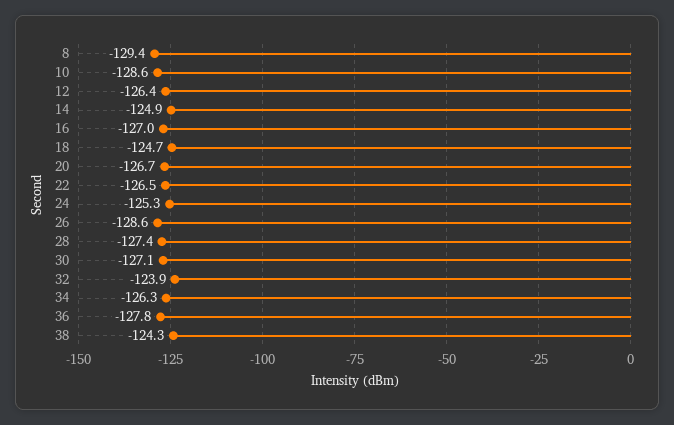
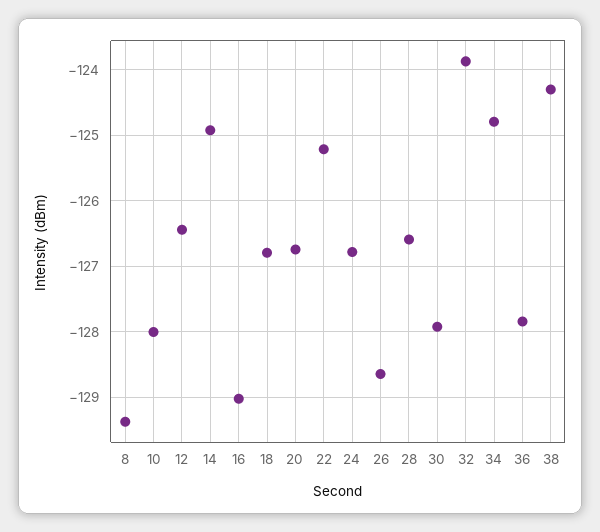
  {
    "8": -129.4,
-   "10": -128.6,
+   "10": -128,
    "12": -126.4,
    "14": -124.9,
-   "16": -127,
+   "16": -129,
-   "18": -124.7,
+   "18": -126.8,
    "20": -126.7,
-   "22": -126.5,
+   "22": -125.2,
-   "24": -125.3,
+   "24": -126.8,
    "26": -128.6,
-   "28": -127.4,
+   "28": -126.6,
-   "30": -127.1,
+   "30": -127.9,
    "32": -123.9,
-   "34": -126.3,
+   "34": -124.8,
    "36": -127.8,
    "38": -124.3
  }

